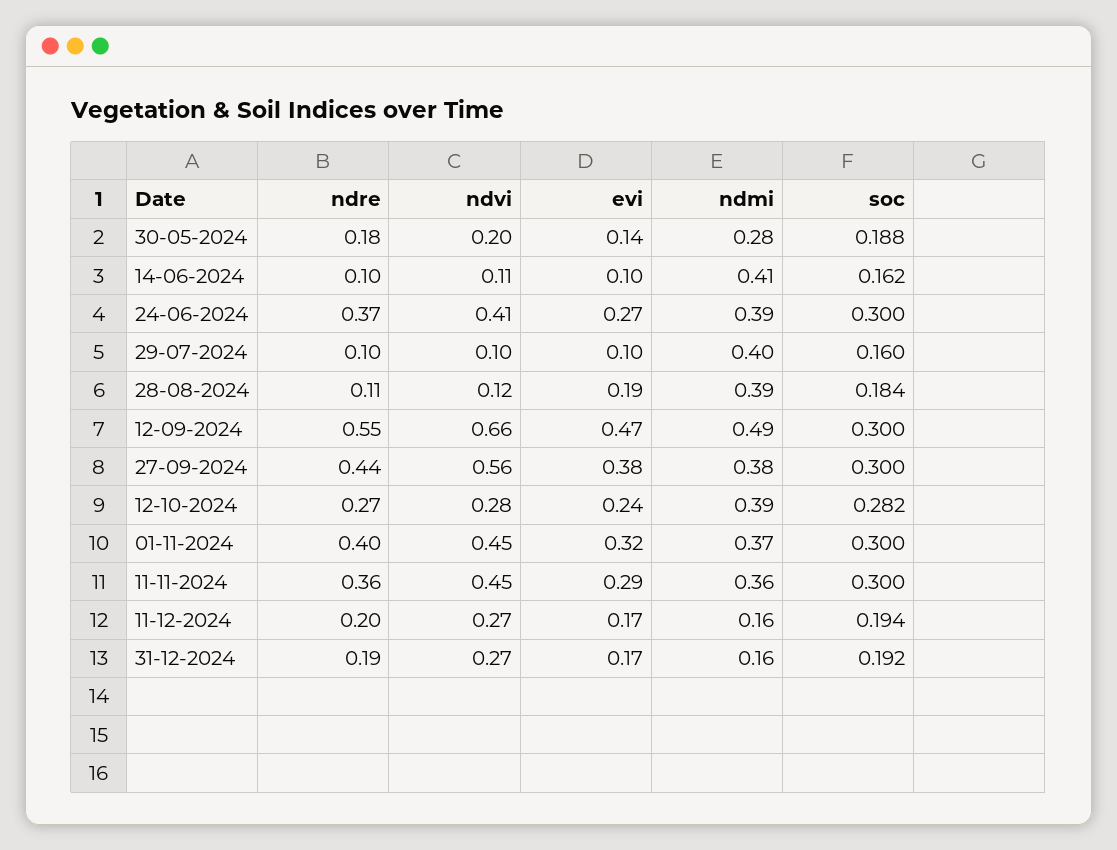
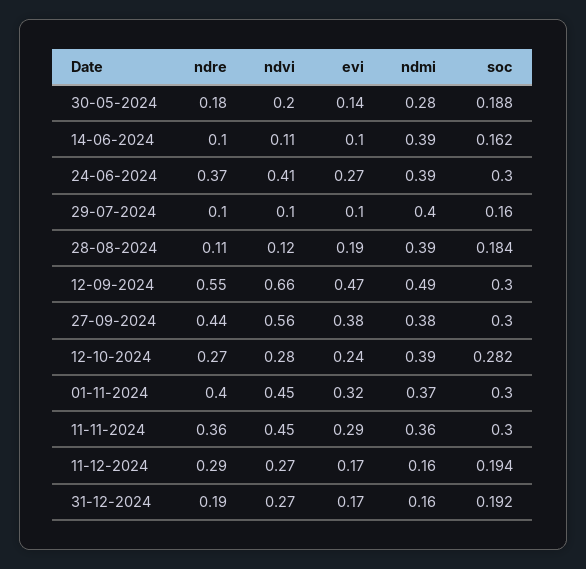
  {
    "ndre": {
      "30-05-2024": 0.18,
      "14-06-2024": 0.1,
      "24-06-2024": 0.37,
      "29-07-2024": 0.1,
      "28-08-2024": 0.11,
      "12-09-2024": 0.55,
      "27-09-2024": 0.44,
      "12-10-2024": 0.27,
      "01-11-2024": 0.4,
      "11-11-2024": 0.36,
-     "11-12-2024": 0.2,
+     "11-12-2024": 0.29,
      "31-12-2024": 0.19
    },
    "ndvi": {
      "30-05-2024": 0.2,
      "14-06-2024": 0.11,
      "24-06-2024": 0.41,
      "29-07-2024": 0.1,
      "28-08-2024": 0.12,
      "12-09-2024": 0.66,
      "27-09-2024": 0.56,
      "12-10-2024": 0.28,
      "01-11-2024": 0.45,
      "11-11-2024": 0.45,
      "11-12-2024": 0.27,
      "31-12-2024": 0.27
    },
    "evi": {
      "30-05-2024": 0.14,
      "14-06-2024": 0.1,
      "24-06-2024": 0.27,
      "29-07-2024": 0.1,
      "28-08-2024": 0.19,
      "12-09-2024": 0.47,
      "27-09-2024": 0.38,
      "12-10-2024": 0.24,
      "01-11-2024": 0.32,
      "11-11-2024": 0.29,
      "11-12-2024": 0.17,
      "31-12-2024": 0.17
    },
    "ndmi": {
      "30-05-2024": 0.28,
-     "14-06-2024": 0.41,
+     "14-06-2024": 0.39,
      "24-06-2024": 0.39,
      "29-07-2024": 0.4,
      "28-08-2024": 0.39,
      "12-09-2024": 0.49,
      "27-09-2024": 0.38,
      "12-10-2024": 0.39,
      "01-11-2024": 0.37,
      "11-11-2024": 0.36,
      "11-12-2024": 0.16,
      "31-12-2024": 0.16
    },
    "soc": {
      "30-05-2024": 0.188,
      "14-06-2024": 0.162,
      "24-06-2024": 0.3,
      "29-07-2024": 0.16,
      "28-08-2024": 0.184,
      "12-09-2024": 0.3,
      "27-09-2024": 0.3,
      "12-10-2024": 0.282,
      "01-11-2024": 0.3,
      "11-11-2024": 0.3,
      "11-12-2024": 0.194,
      "31-12-2024": 0.192
    }
  }

